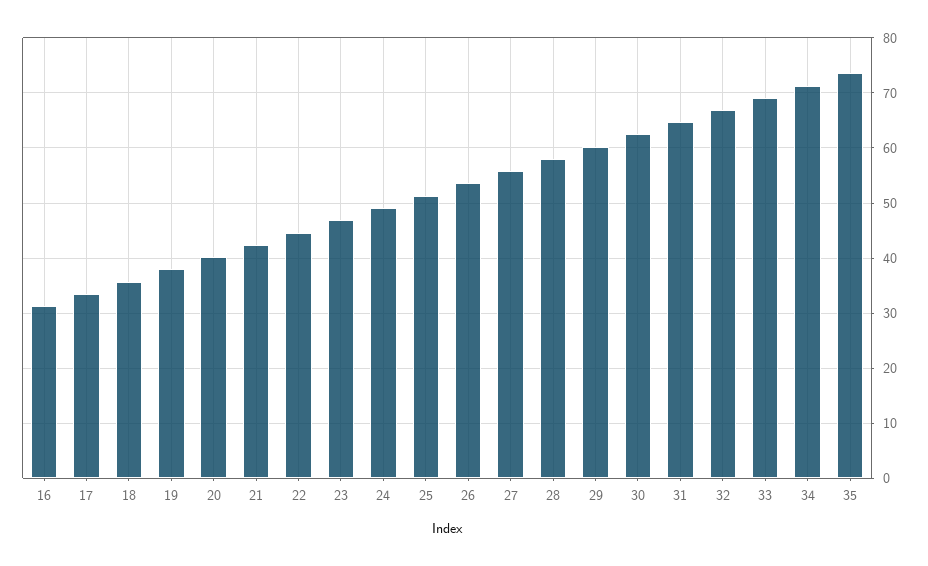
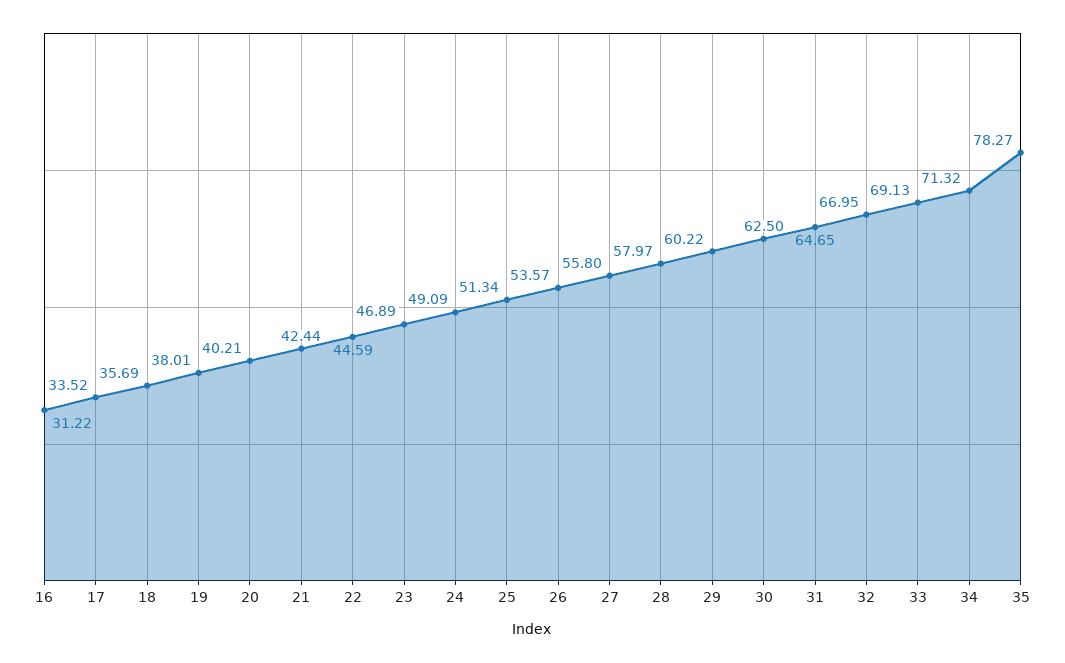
  {
    "16": 31.22,
    "17": 33.52,
    "18": 35.69,
    "19": 38.01,
    "20": 40.21,
    "21": 42.44,
    "22": 44.59,
    "23": 46.89,
    "24": 49.09,
    "25": 51.34,
    "26": 53.57,
    "27": 55.8,
    "28": 57.97,
    "29": 60.22,
    "30": 62.5,
    "31": 64.65,
    "32": 66.95,
    "33": 69.13,
    "34": 71.32,
-   "35": 74
+   "35": 78.27
  }

